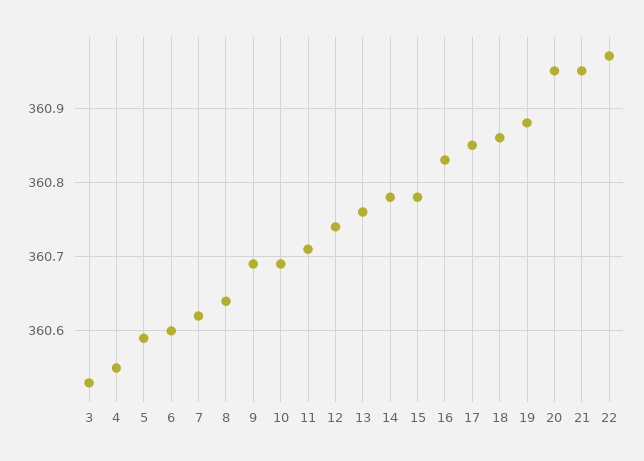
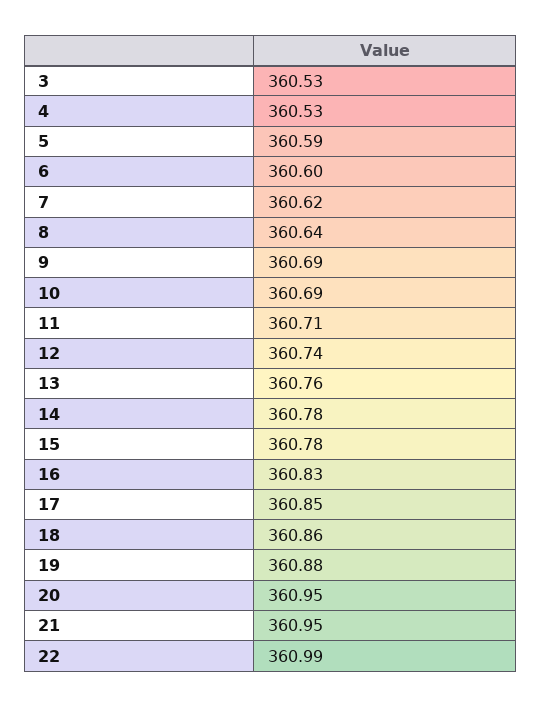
  {
    "3": 360.53,
-   "4": 360.55,
+   "4": 360.53,
    "5": 360.59,
    "6": 360.6,
    "7": 360.62,
    "8": 360.64,
    "9": 360.69,
    "10": 360.69,
    "11": 360.71,
    "12": 360.74,
    "13": 360.76,
    "14": 360.78,
    "15": 360.78,
    "16": 360.83,
    "17": 360.85,
    "18": 360.86,
    "19": 360.88,
    "20": 360.95,
    "21": 360.95,
-   "22": 360.97
+   "22": 360.99
  }

